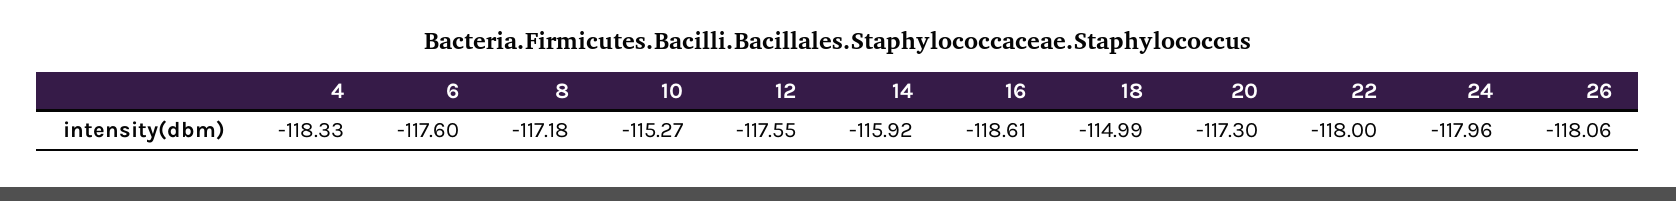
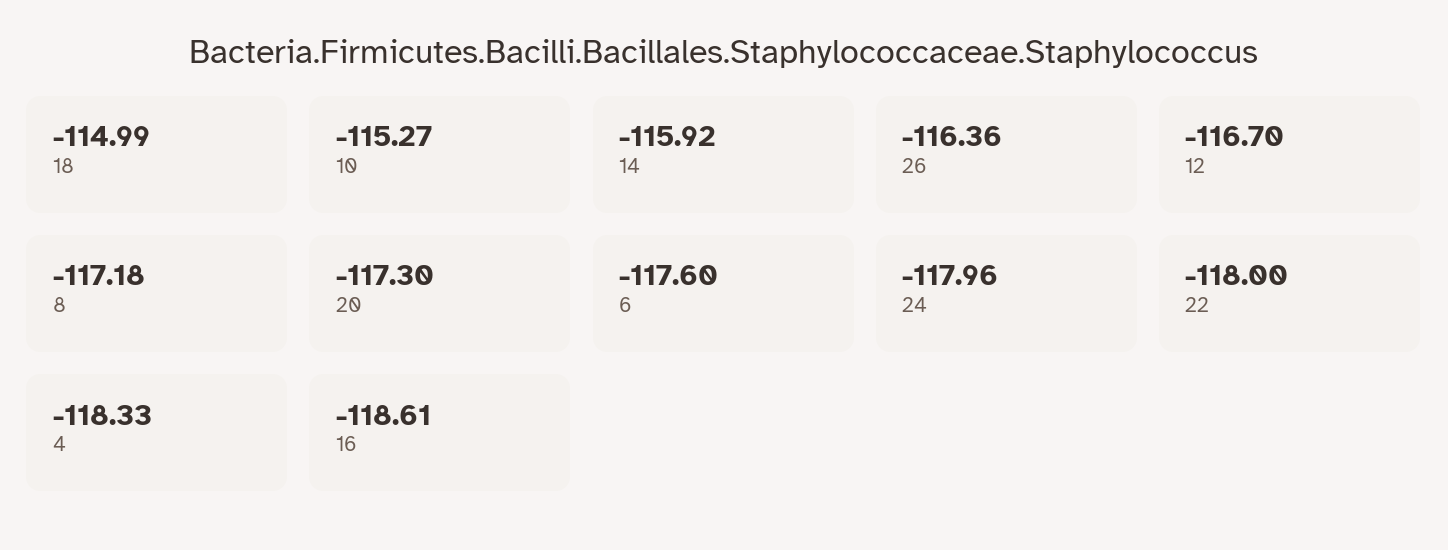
  {
    "4": -118.33,
    "6": -117.6,
    "8": -117.18,
    "10": -115.27,
-   "12": -117.55,
+   "12": -116.7,
    "14": -115.92,
    "16": -118.61,
    "18": -114.99,
    "20": -117.3,
    "22": -118,
    "24": -117.96,
-   "26": -118.06
+   "26": -116.36
  }

